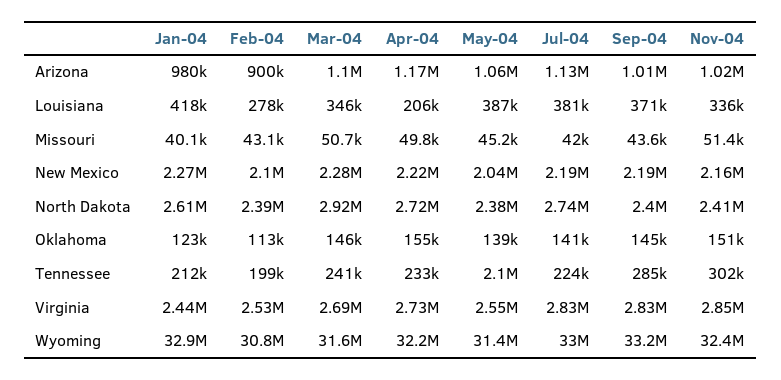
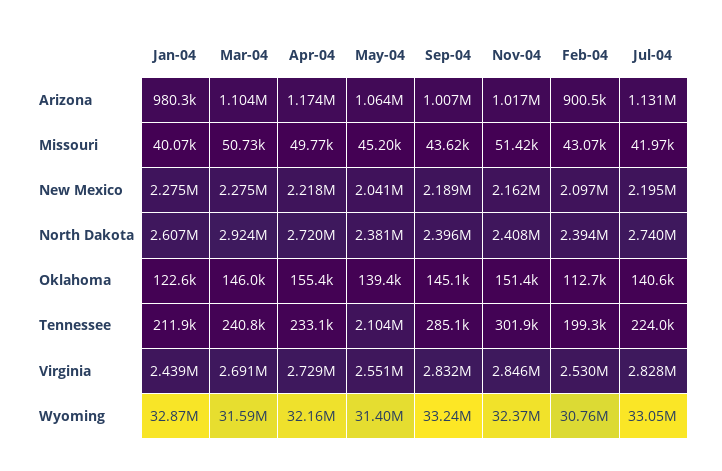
  {
    "Jan-04": {
      "Arizona": 980300,
-     "Louisiana": 418000,
      "Missouri": 40070,
      "New Mexico": 2275000,
      "North Dakota": 2607000,
      "Oklahoma": 122600,
      "Tennessee": 211900,
      "Virginia": 2439000,
      "Wyoming": 32870000
    },
    "Feb-04": {
      "Arizona": 900500,
-     "Louisiana": 278000,
      "Missouri": 43070,
      "New Mexico": 2097000,
      "North Dakota": 2394000,
      "Oklahoma": 112700,
      "Tennessee": 199300,
      "Virginia": 2530000,
      "Wyoming": 30760000
    },
    "Mar-04": {
      "Arizona": 1104000,
-     "Louisiana": 346000,
      "Missouri": 50730,
      "New Mexico": 2275000,
      "North Dakota": 2924000,
      "Oklahoma": 146000,
      "Tennessee": 240800,
      "Virginia": 2691000,
      "Wyoming": 31590000
    },
    "Apr-04": {
      "Arizona": 1174000,
-     "Louisiana": 206000,
      "Missouri": 49770,
      "New Mexico": 2218000,
      "North Dakota": 2720000,
      "Oklahoma": 155400,
      "Tennessee": 233100,
      "Virginia": 2729000,
      "Wyoming": 32160000
    },
    "May-04": {
      "Arizona": 1064000,
-     "Louisiana": 387000,
      "Missouri": 45200,
      "New Mexico": 2041000,
      "North Dakota": 2381000,
      "Oklahoma": 139400,
      "Tennessee": 2104000,
      "Virginia": 2551000,
      "Wyoming": 31400000
    },
    "Jul-04": {
      "Arizona": 1131000,
-     "Louisiana": 381000,
      "Missouri": 41970,
      "New Mexico": 2195000,
      "North Dakota": 2740000,
      "Oklahoma": 140600,
      "Tennessee": 224000,
      "Virginia": 2828000,
      "Wyoming": 33050000
    },
    "Sep-04": {
      "Arizona": 1007000,
-     "Louisiana": 371000,
      "Missouri": 43620,
      "New Mexico": 2189000,
      "North Dakota": 2396000,
      "Oklahoma": 145100,
      "Tennessee": 285100,
      "Virginia": 2832000,
      "Wyoming": 33240000
    },
    "Nov-04": {
      "Arizona": 1017000,
-     "Louisiana": 336000,
      "Missouri": 51420,
      "New Mexico": 2162000,
      "North Dakota": 2408000,
      "Oklahoma": 151400,
      "Tennessee": 301900,
      "Virginia": 2846000,
      "Wyoming": 32370000
    }
  }

